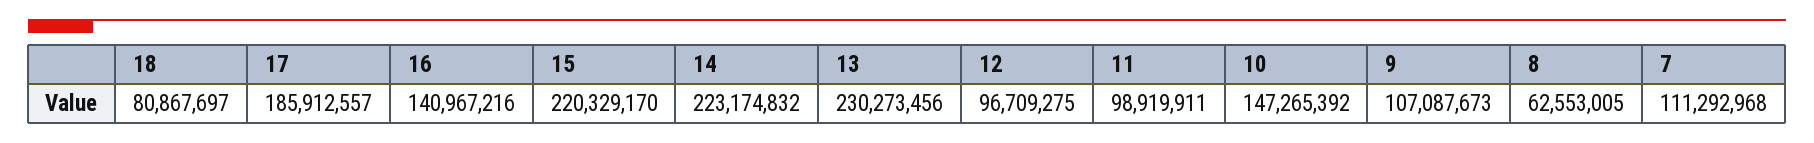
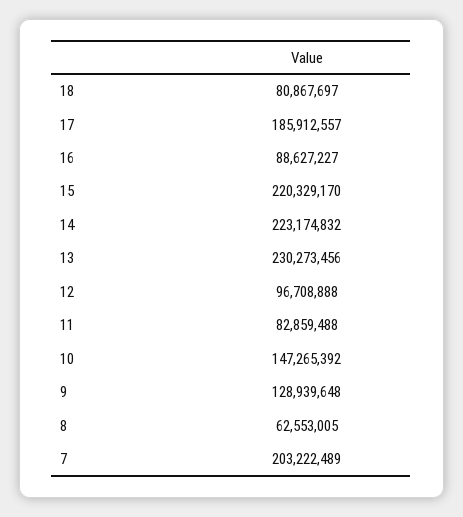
  {
    "18": 80867697,
    "17": 185912557,
-   "16": 140967216,
+   "16": 88627227,
    "15": 220329170,
    "14": 223174832,
    "13": 230273456,
-   "12": 96709275,
+   "12": 96708888,
-   "11": 98919911,
+   "11": 82859488,
    "10": 147265392,
-   "9": 107087673,
+   "9": 128939648,
    "8": 62553005,
-   "7": 111292968
+   "7": 203222489
  }

